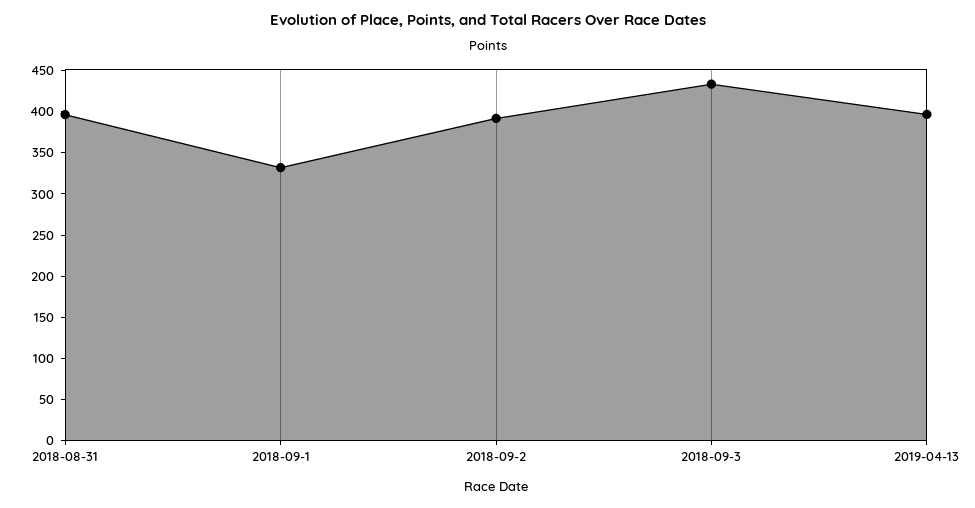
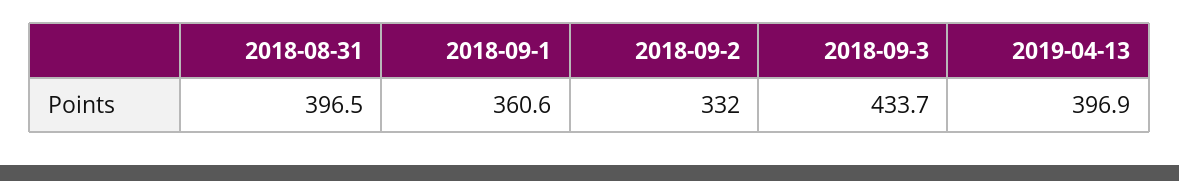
  {
    "2018-08-31": 396.5,
-   "2018-09-1": 330,
+   "2018-09-1": 360.6,
-   "2018-09-2": 390,
+   "2018-09-2": 332,
    "2018-09-3": 433.7,
    "2019-04-13": 396.9
  }

